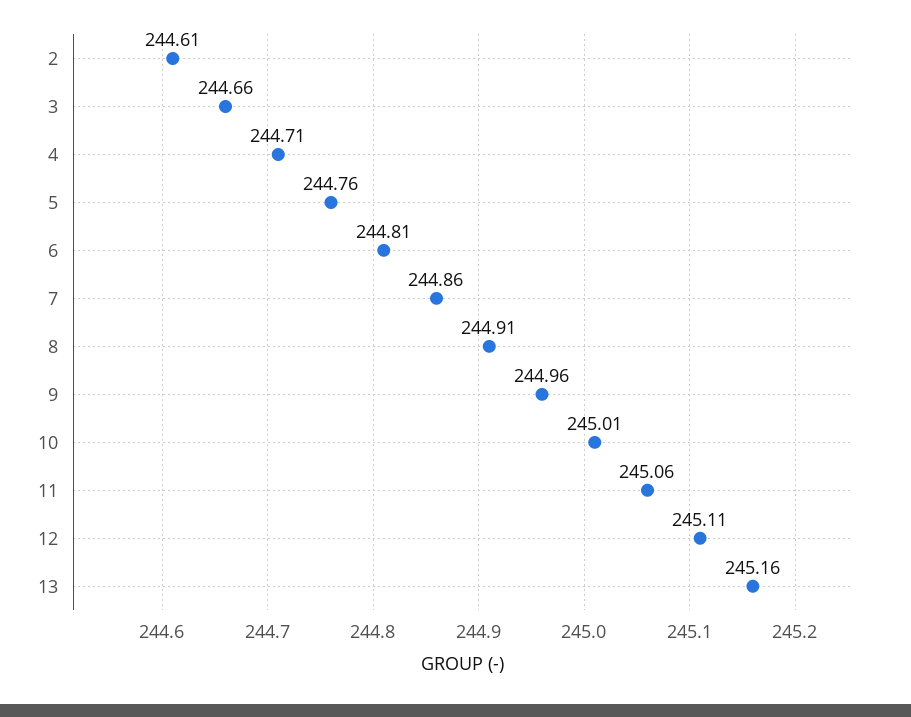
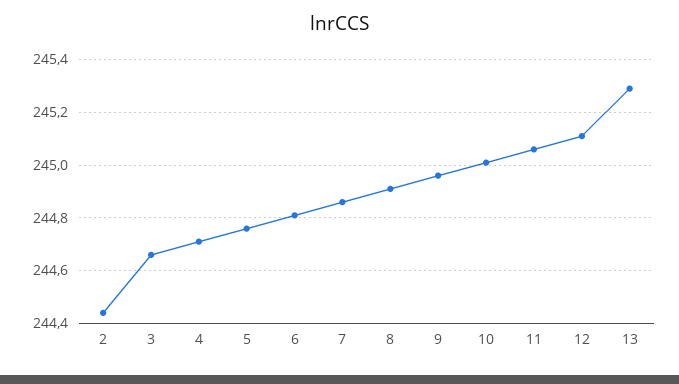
  {
-   "2": 244.61,
+   "2": 244.45,
    "3": 244.66,
    "4": 244.71,
    "5": 244.76,
    "6": 244.81,
    "7": 244.86,
    "8": 244.91,
    "9": 244.96,
    "10": 245.01,
    "11": 245.06,
    "12": 245.11,
-   "13": 245.16
+   "13": 245.3
  }

